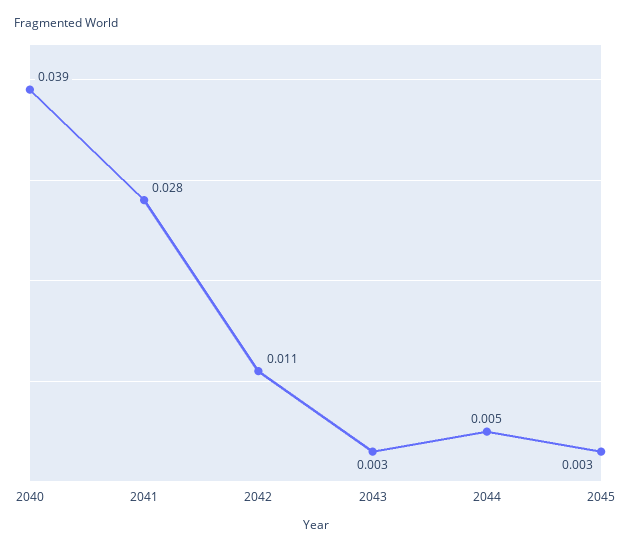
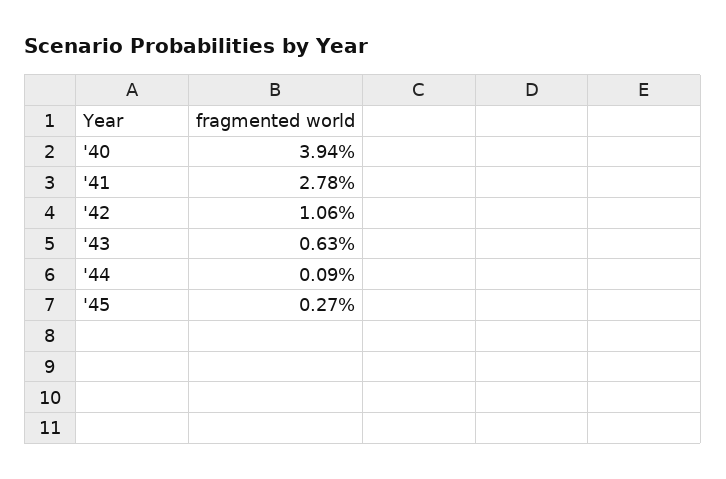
  {
    "2040": 0.0394,
    "2041": 0.0278,
    "2042": 0.0106,
-   "2043": 0.003,
+   "2043": 0.0063,
-   "2044": 0.005,
+   "2044": 0.0009,
    "2045": 0.0027
  }

